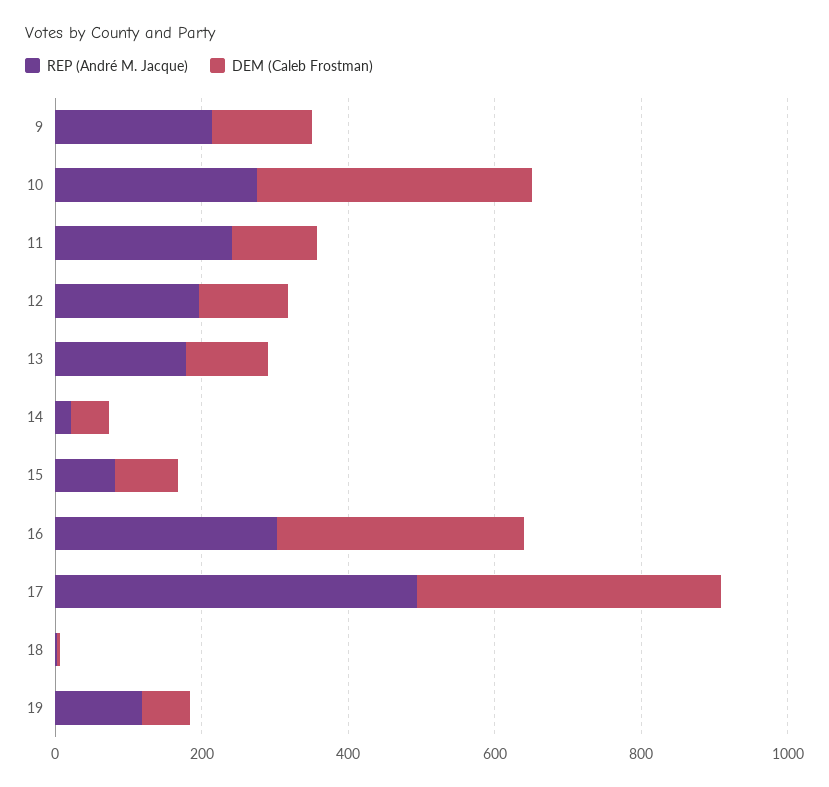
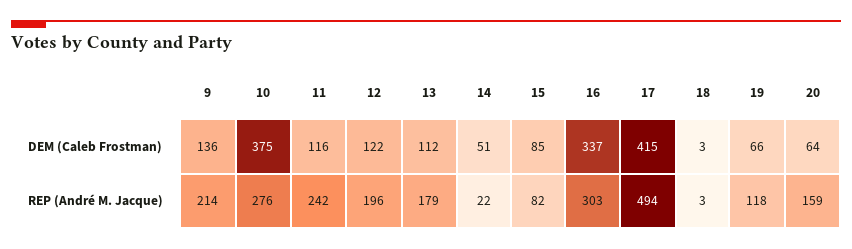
  {
    "REP (André M. Jacque)": {
      "9": 214,
      "10": 276,
      "11": 242,
      "12": 196,
      "13": 179,
      "14": 22,
      "15": 82,
      "16": 303,
      "17": 494,
      "18": 3,
-     "19": 118
+     "19": 118,
+     "20": 159
    },
    "DEM (Caleb Frostman)": {
      "9": 136,
      "10": 375,
      "11": 116,
      "12": 122,
      "13": 112,
      "14": 51,
      "15": 85,
      "16": 337,
      "17": 415,
      "18": 3,
-     "19": 66
+     "19": 66,
+     "20": 64
    }
  }

